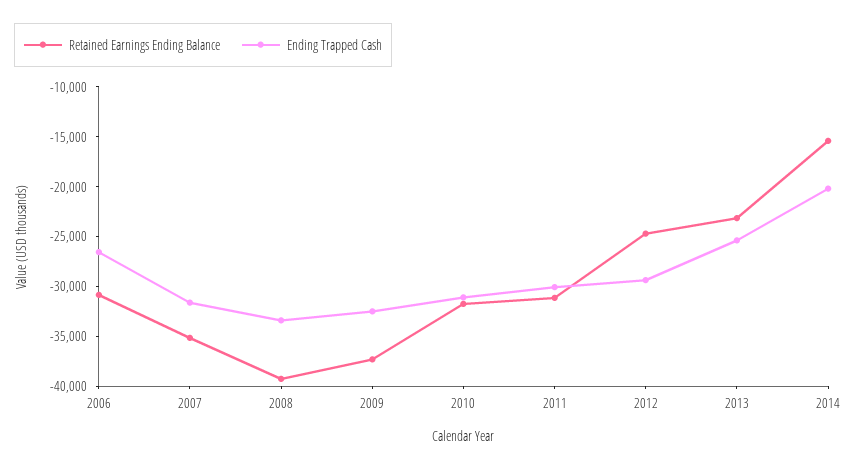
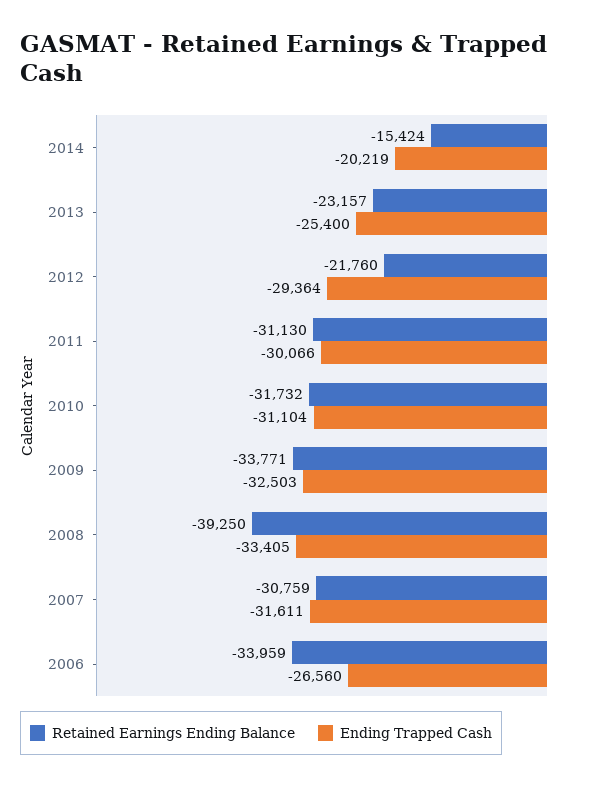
  {
    "Retained Earnings Ending Balance": {
-     "2006": -31000,
+     "2006": -33959,
-     "2007": -35000,
+     "2007": -30759,
      "2008": -39250,
-     "2009": -37000,
+     "2009": -33771,
      "2010": -31732,
      "2011": -31130,
-     "2012": -25000,
+     "2012": -21760,
      "2013": -23157,
      "2014": -15424
    },
    "Ending Trapped Cash": {
      "2006": -26560,
      "2007": -31611,
      "2008": -33405,
      "2009": -32503,
      "2010": -31104,
      "2011": -30066,
      "2012": -29364,
      "2013": -25400,
      "2014": -20219
    }
  }

